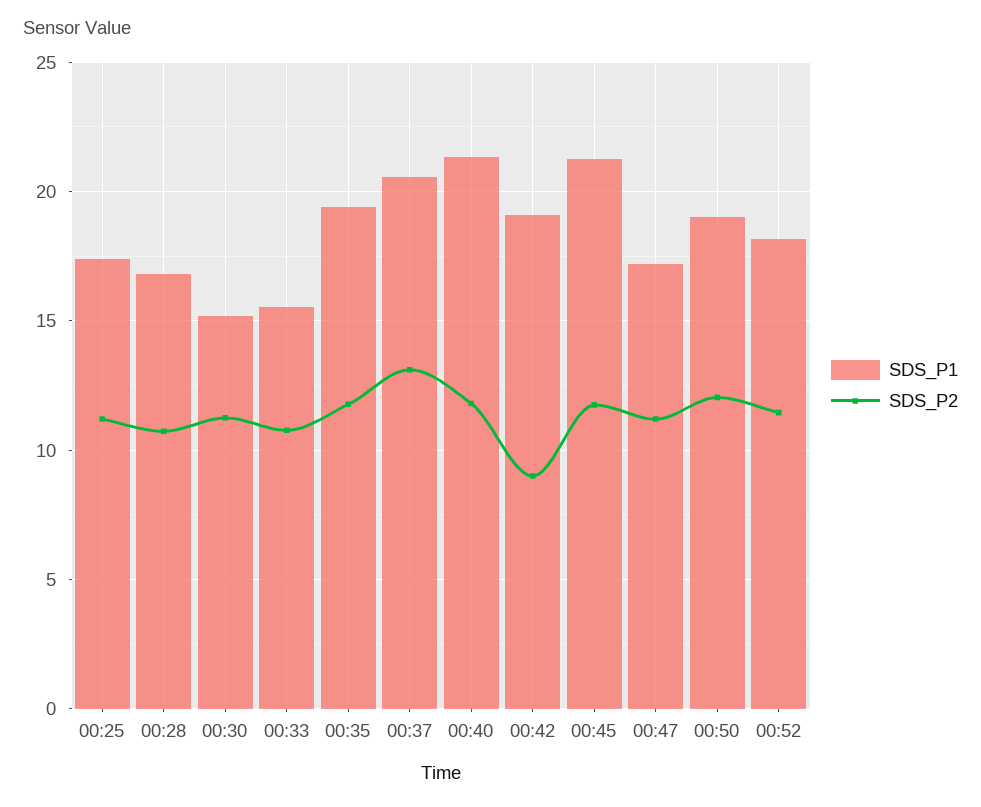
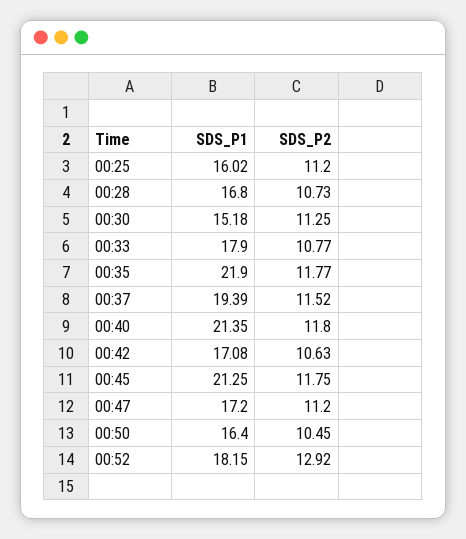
  {
    "SDS_P1": {
-     "00:25": 17.5,
+     "00:25": 16.02,
      "00:28": 16.8,
      "00:30": 15.18,
-     "00:33": 15.5,
+     "00:33": 17.9,
-     "00:35": 19.5,
+     "00:35": 21.9,
-     "00:37": 20.5,
+     "00:37": 19.39,
      "00:40": 21.35,
-     "00:42": 19,
+     "00:42": 17.08,
      "00:45": 21.25,
      "00:47": 17.2,
-     "00:50": 19,
+     "00:50": 16.4,
      "00:52": 18.15
    },
    "SDS_P2": {
      "00:25": 11.2,
      "00:28": 10.73,
      "00:30": 11.25,
      "00:33": 10.77,
      "00:35": 11.77,
-     "00:37": 13,
+     "00:37": 11.52,
      "00:40": 11.8,
-     "00:42": 9,
+     "00:42": 10.63,
      "00:45": 11.75,
      "00:47": 11.2,
-     "00:50": 12,
+     "00:50": 10.45,
-     "00:52": 11.5
+     "00:52": 12.92
    }
  }

